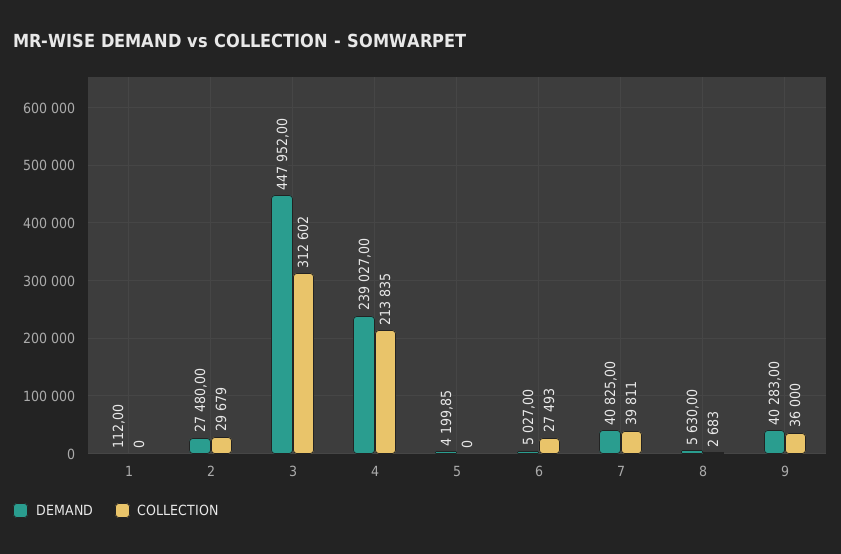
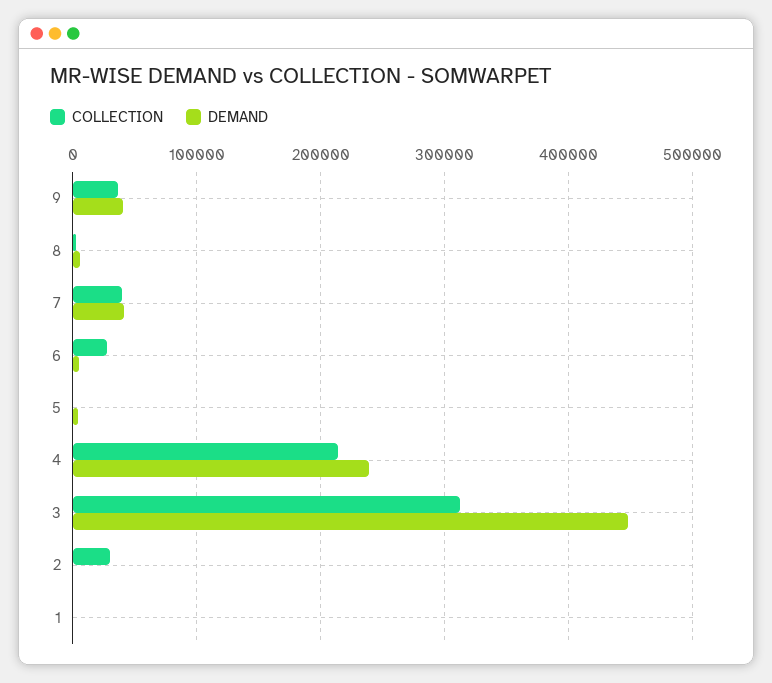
  {
    "DEMAND": {
      "1": 112,
-     "2": 27480,
+     "2": 0,
      "3": 447952,
      "4": 239027,
      "5": 4199.85,
      "6": 5027,
      "7": 40825,
      "8": 5630,
      "9": 40283
    },
    "COLLECTION": {
      "1": 0,
      "2": 29679,
      "3": 312602,
      "4": 213835,
      "5": 0,
      "6": 27493,
      "7": 39811,
      "8": 2683,
      "9": 36000
    }
  }

